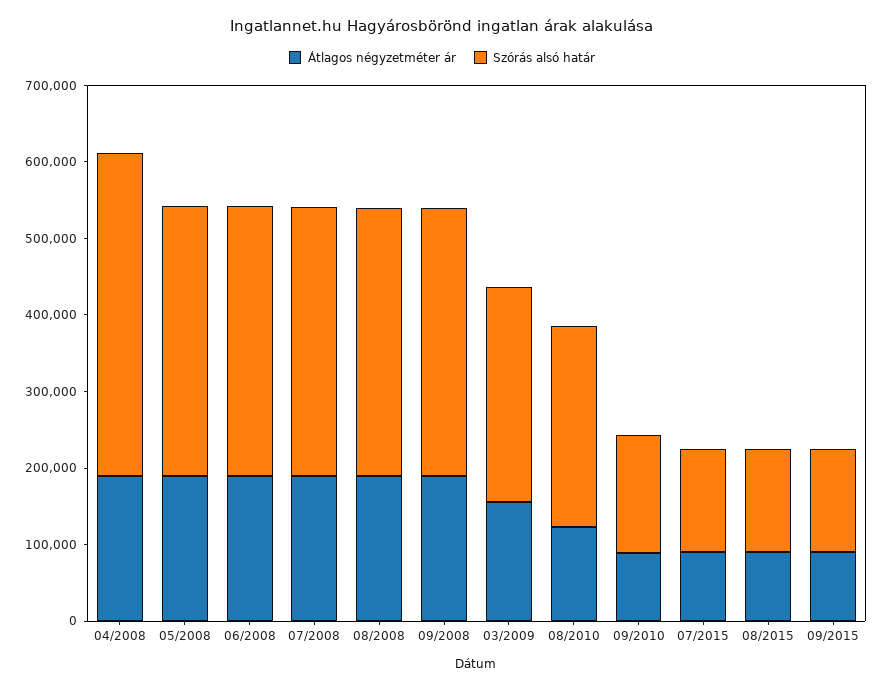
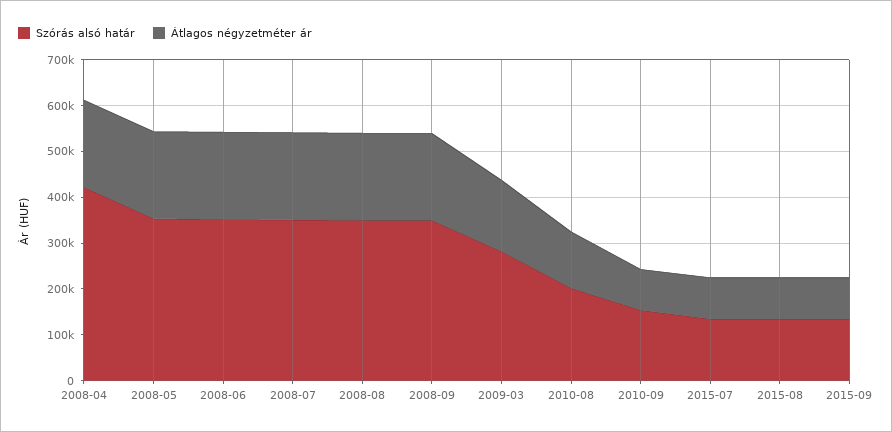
  {
    "Átlagos négyzetméter ár": {
      "04/2008": 200000,
      "05/2008": 200000,
      "06/2008": 200000,
      "07/2008": 200000,
      "08/2008": 200000,
      "09/2008": 200000,
      "03/2009": 160000,
      "08/2010": 120000,
      "09/2010": 80000,
      "07/2015": 100000,
      "08/2015": 100000,
      "09/2015": 100000
    },
    "Szórás alsó határ": {
      "04/2008": 420000,
      "05/2008": 360000,
      "06/2008": 360000,
      "07/2008": 360000,
      "08/2008": 340000,
      "09/2008": 340000,
      "03/2009": 280000,
-     "08/2010": 260000,
+     "08/2010": 200000,
      "09/2010": 160000,
      "07/2015": 140000,
      "08/2015": 140000,
      "09/2015": 140000
    }
  }

